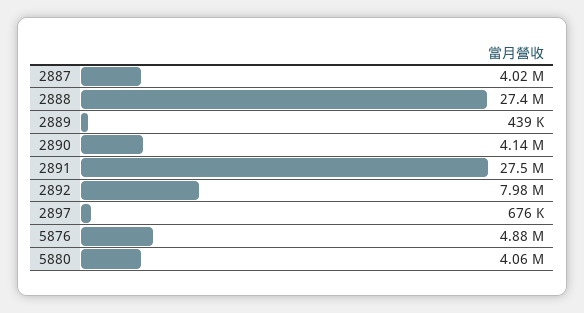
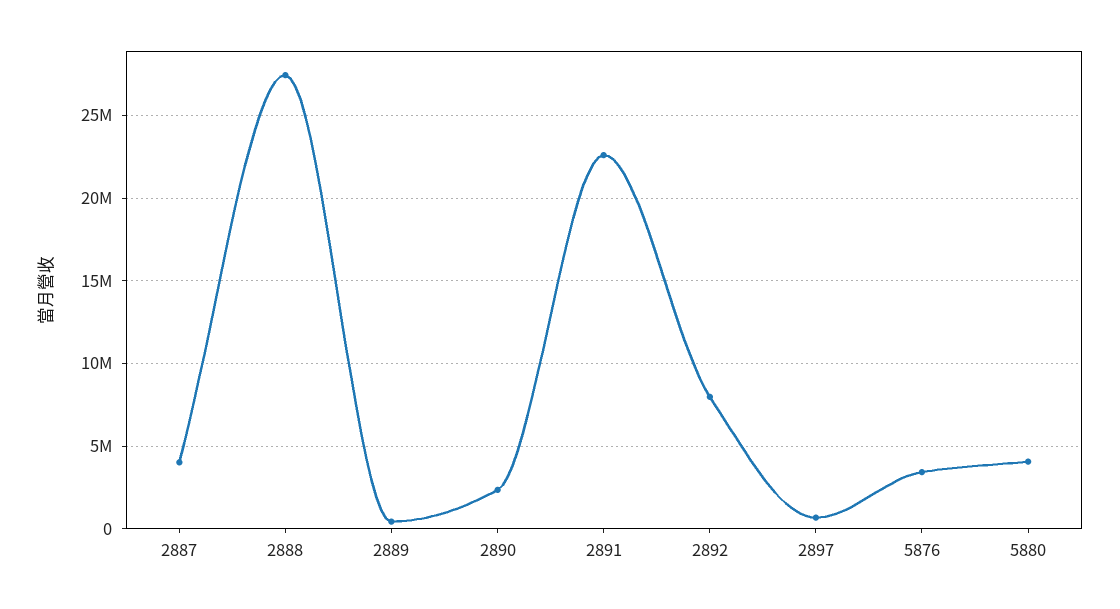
  {
    "2887": 4020000,
    "2888": 27400000,
    "2889": 439000,
-   "2890": 4140000,
+   "2890": 2500000,
-   "2891": 27500000,
+   "2891": 22500000,
    "2892": 7980000,
    "2897": 676000,
-   "5876": 4880000,
+   "5876": 3500000,
    "5880": 4060000
  }

